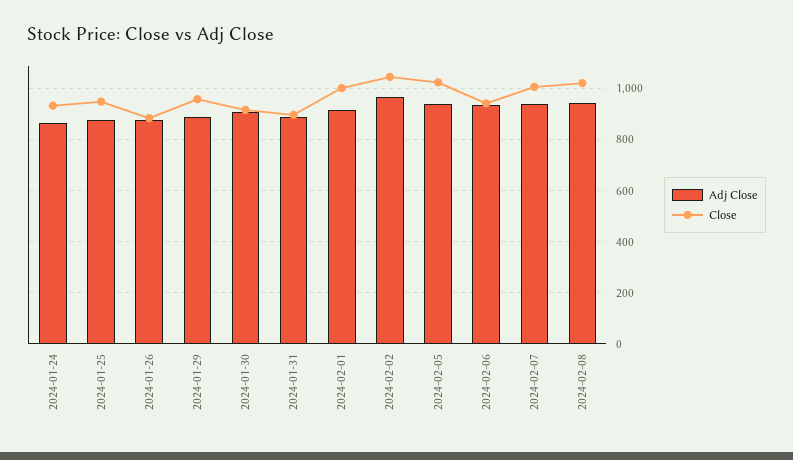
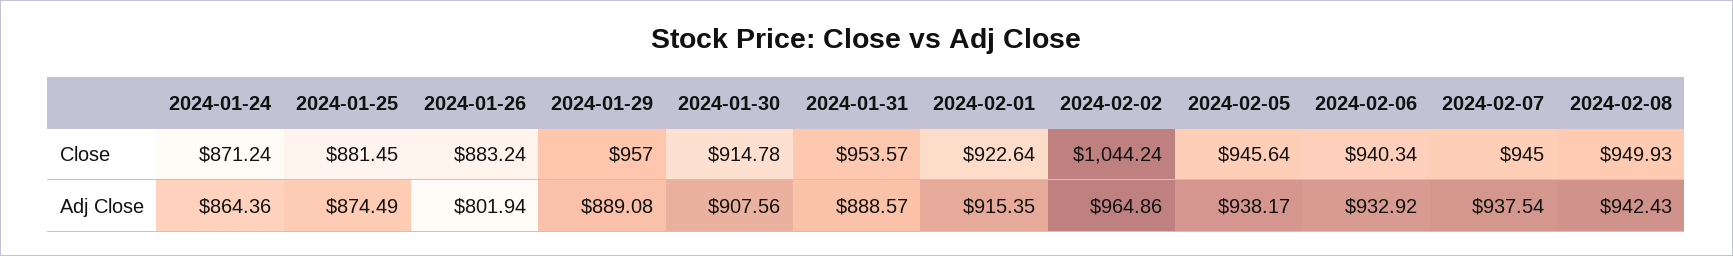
  {
    "Adj Close": {
      "2024-01-24": 864.36,
      "2024-01-25": 874.49,
-     "2024-01-26": 875,
+     "2024-01-26": 801.94,
      "2024-01-29": 889.08,
      "2024-01-30": 907.56,
      "2024-01-31": 888.57,
      "2024-02-01": 915.35,
      "2024-02-02": 964.86,
      "2024-02-05": 938.17,
      "2024-02-06": 932.92,
      "2024-02-07": 937.54,
      "2024-02-08": 942.43
    },
    "Close": {
-     "2024-01-24": 925,
+     "2024-01-24": 871.24,
-     "2024-01-25": 950,
+     "2024-01-25": 881.45,
      "2024-01-26": 883.24,
      "2024-01-29": 957,
      "2024-01-30": 914.78,
-     "2024-01-31": 900,
+     "2024-01-31": 953.57,
-     "2024-02-01": 1000,
+     "2024-02-01": 922.64,
      "2024-02-02": 1044.24,
-     "2024-02-05": 1025,
+     "2024-02-05": 945.64,
      "2024-02-06": 940.34,
-     "2024-02-07": 1000,
+     "2024-02-07": 945,
-     "2024-02-08": 1025
+     "2024-02-08": 949.93
    }
  }

